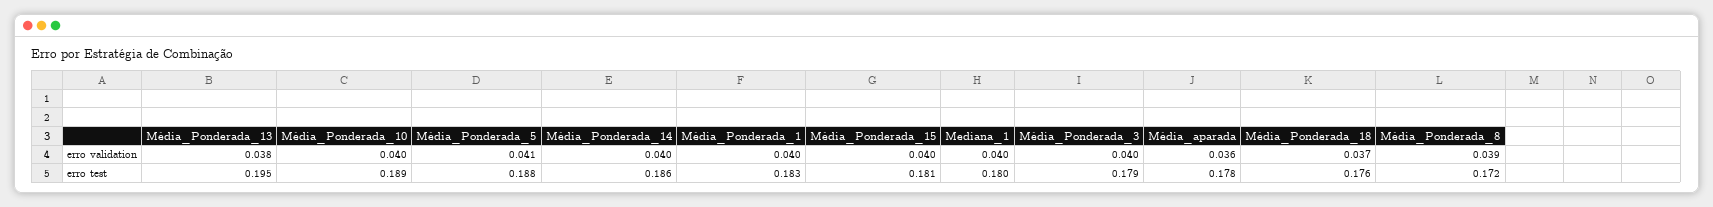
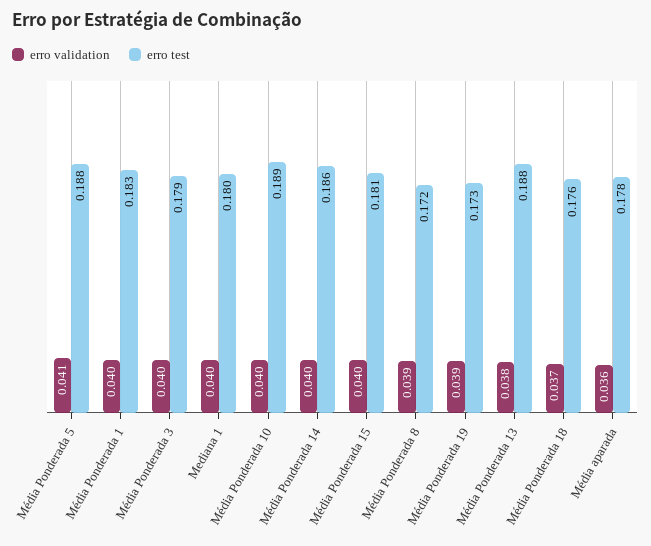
  {
    "erro validation": {
      "Média_Ponderada_13": 0.038,
      "Média_Ponderada_10": 0.04,
      "Média_Ponderada_5": 0.041,
      "Média_Ponderada_14": 0.04,
      "Média_Ponderada_1": 0.04,
      "Média_Ponderada_15": 0.04,
      "Mediana_1": 0.04,
      "Média_Ponderada_3": 0.04,
      "Média_aparada": 0.036,
      "Média_Ponderada_18": 0.037,
-     "Média_Ponderada_8": 0.039
+     "Média_Ponderada_8": 0.039,
+     "Média Ponderada 19": 0.039
    },
    "erro test": {
-     "Média_Ponderada_13": 0.195,
+     "Média_Ponderada_13": 0.188,
      "Média_Ponderada_10": 0.189,
      "Média_Ponderada_5": 0.188,
      "Média_Ponderada_14": 0.186,
      "Média_Ponderada_1": 0.183,
      "Média_Ponderada_15": 0.181,
      "Mediana_1": 0.18,
      "Média_Ponderada_3": 0.179,
      "Média_aparada": 0.178,
      "Média_Ponderada_18": 0.176,
-     "Média_Ponderada_8": 0.172
+     "Média_Ponderada_8": 0.172,
+     "Média Ponderada 19": 0.173
    }
  }

